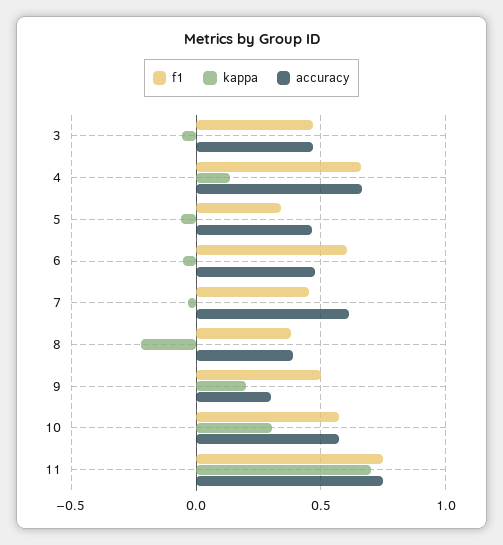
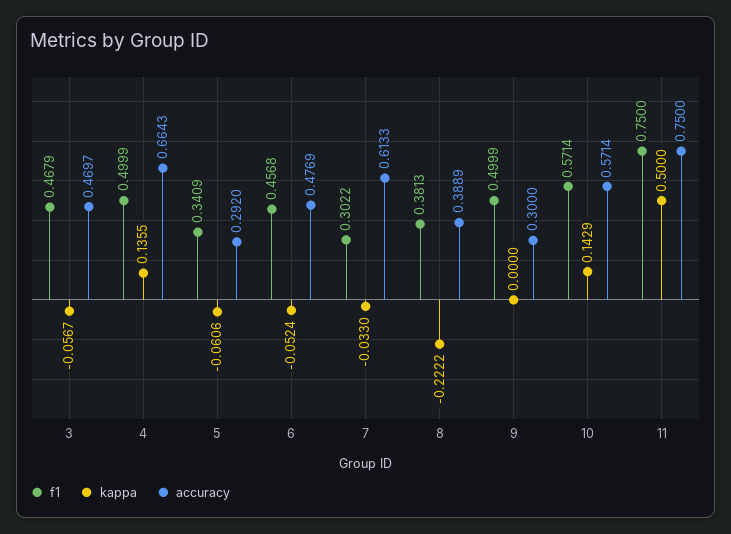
  {
    "f1": {
      "3": 0.4679,
-     "4": 0.65,
+     "4": 0.4999,
      "5": 0.3409,
-     "6": 0.6,
+     "6": 0.4568,
-     "7": 0.45,
+     "7": 0.3022,
      "8": 0.3813,
      "9": 0.4999,
      "10": 0.5714,
      "11": 0.75
    },
    "kappa": {
      "3": -0.0567,
      "4": 0.1355,
      "5": -0.0606,
      "6": -0.0524,
      "7": -0.033,
      "8": -0.2222,
-     "9": 0.2,
+     "9": 0,
-     "10": 0.3,
+     "10": 0.1429,
-     "11": 0.7
+     "11": 0.5
    },
    "accuracy": {
      "3": 0.4697,
      "4": 0.6643,
-     "5": 0.45,
+     "5": 0.292,
      "6": 0.4769,
      "7": 0.6133,
      "8": 0.3889,
      "9": 0.3,
      "10": 0.5714,
      "11": 0.75
    }
  }

